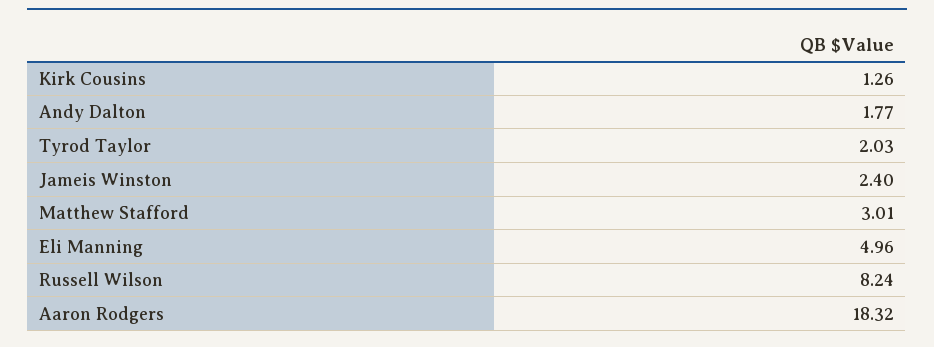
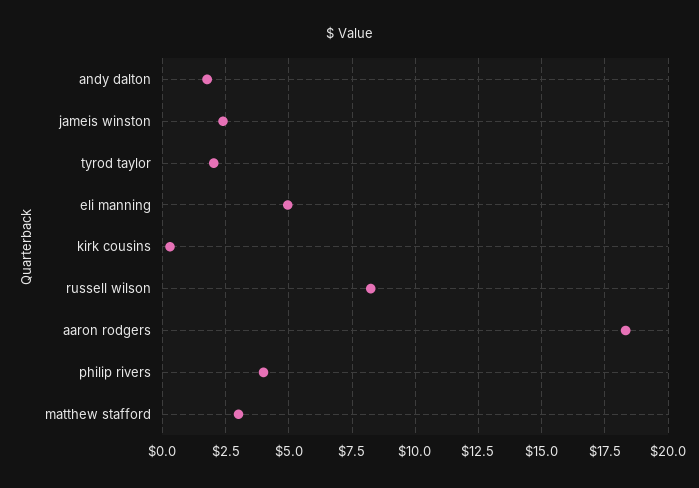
  {
-   "Kirk Cousins": 1.26,
+   "Kirk Cousins": 0.25,
    "Andy Dalton": 1.77,
    "Tyrod Taylor": 2.03,
    "Jameis Winston": 2.4,
    "Matthew Stafford": 3.01,
    "Eli Manning": 4.96,
    "Russell Wilson": 8.24,
-   "Aaron Rodgers": 18.32
+   "Aaron Rodgers": 18.32,
+   "philip rivers": 4
  }

